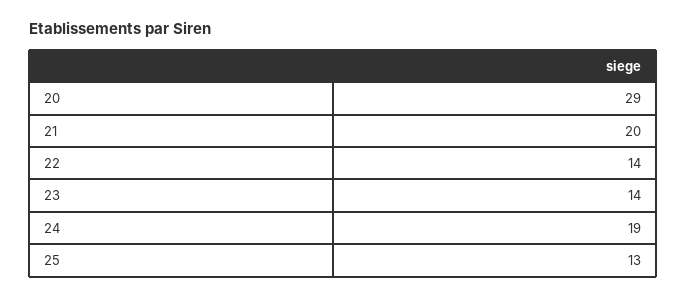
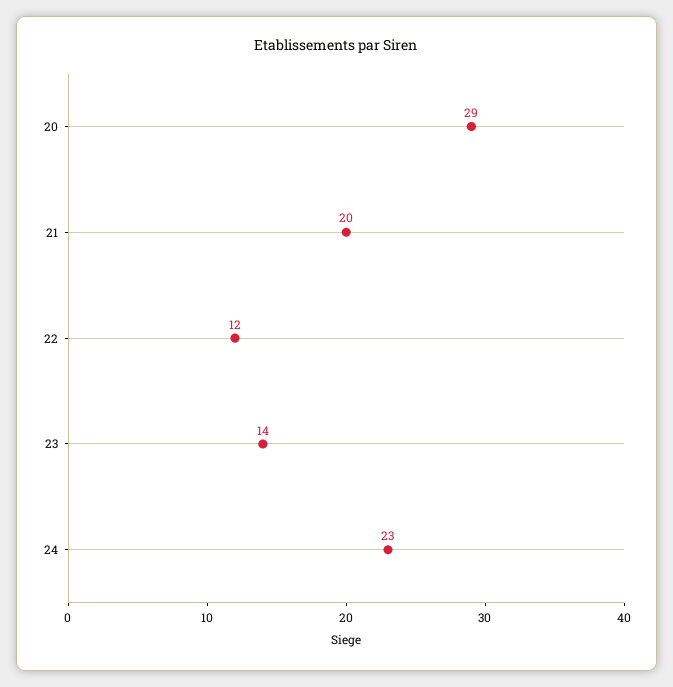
  {
    "20": 29,
    "21": 20,
-   "22": 14,
+   "22": 12,
    "23": 14,
-   "24": 19,
+   "24": 23
-   "25": 13
  }

